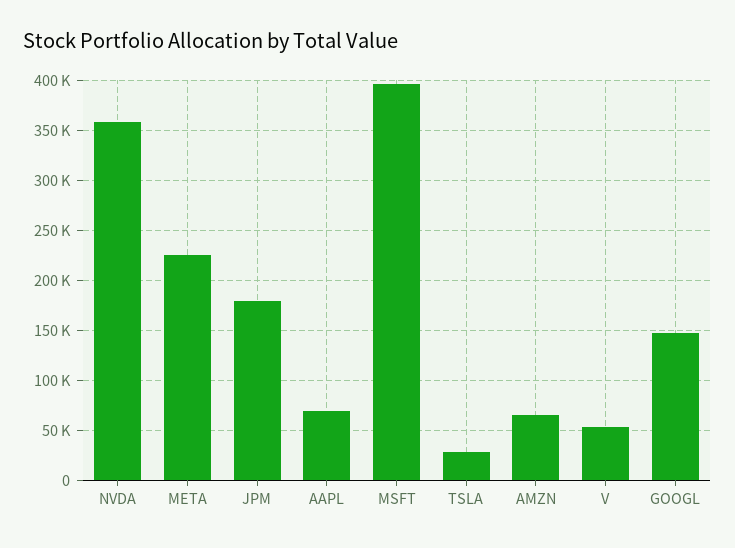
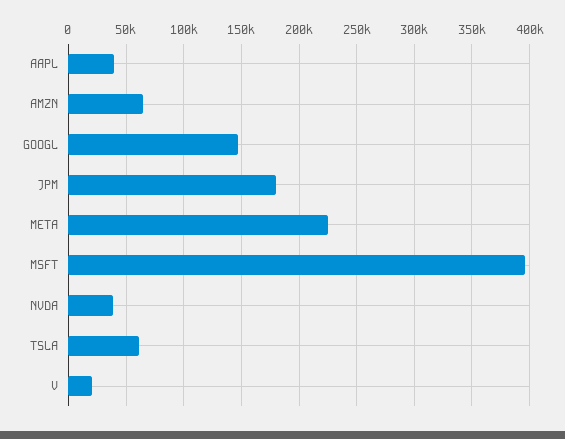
  {
-   "NVDA": 360000,
+   "NVDA": 40000,
    "META": 220000,
    "JPM": 180000,
-   "AAPL": 70000,
+   "AAPL": 40000,
    "MSFT": 400000,
-   "TSLA": 30000,
+   "TSLA": 60000,
    "AMZN": 60000,
-   "V": 50000,
+   "V": 20000,
    "GOOGL": 150000
  }

